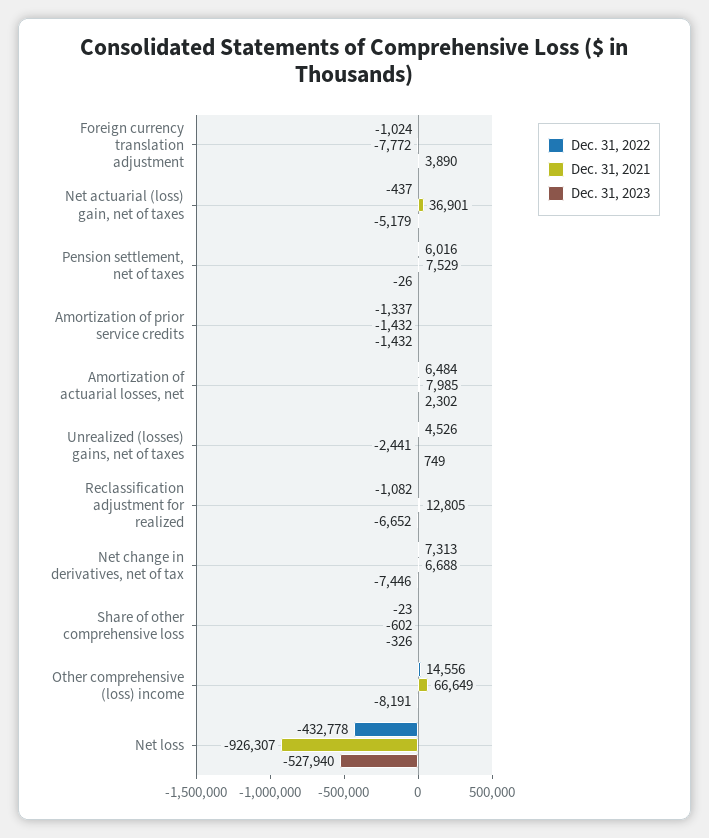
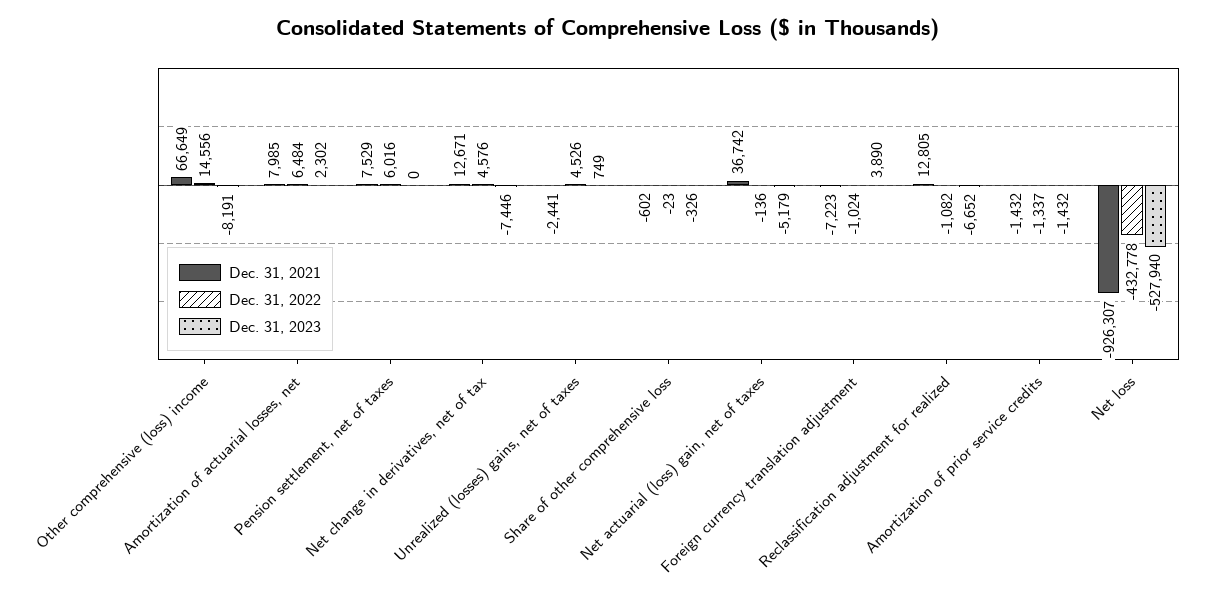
  {
    "Dec. 31, 2022": {
      "Foreign currency translation adjustment": -1024,
-     "Net actuarial (loss) gain, net of taxes": -437,
+     "Net actuarial (loss) gain, net of taxes": -136,
      "Pension settlement, net of taxes": 6016,
      "Amortization of prior service credits": -1337,
      "Amortization of actuarial losses, net": 6484,
      "Unrealized (losses) gains, net of taxes": 4526,
      "Reclassification adjustment for realized": -1082,
-     "Net change in derivatives, net of tax": 7313,
+     "Net change in derivatives, net of tax": 4576,
      "Share of other comprehensive loss": -23,
      "Other comprehensive (loss) income": 14556,
      "Net loss": -432778
    },
    "Dec. 31, 2021": {
-     "Foreign currency translation adjustment": -7772,
+     "Foreign currency translation adjustment": -7223,
-     "Net actuarial (loss) gain, net of taxes": 36901,
+     "Net actuarial (loss) gain, net of taxes": 36742,
      "Pension settlement, net of taxes": 7529,
      "Amortization of prior service credits": -1432,
      "Amortization of actuarial losses, net": 7985,
      "Unrealized (losses) gains, net of taxes": -2441,
      "Reclassification adjustment for realized": 12805,
-     "Net change in derivatives, net of tax": 6688,
+     "Net change in derivatives, net of tax": 12671,
      "Share of other comprehensive loss": -602,
      "Other comprehensive (loss) income": 66649,
      "Net loss": -926307
    },
    "Dec. 31, 2023": {
      "Foreign currency translation adjustment": 3890,
      "Net actuarial (loss) gain, net of taxes": -5179,
-     "Pension settlement, net of taxes": -26,
+     "Pension settlement, net of taxes": 0,
      "Amortization of prior service credits": -1432,
      "Amortization of actuarial losses, net": 2302,
      "Unrealized (losses) gains, net of taxes": 749,
      "Reclassification adjustment for realized": -6652,
      "Net change in derivatives, net of tax": -7446,
      "Share of other comprehensive loss": -326,
      "Other comprehensive (loss) income": -8191,
      "Net loss": -527940
    }
  }

